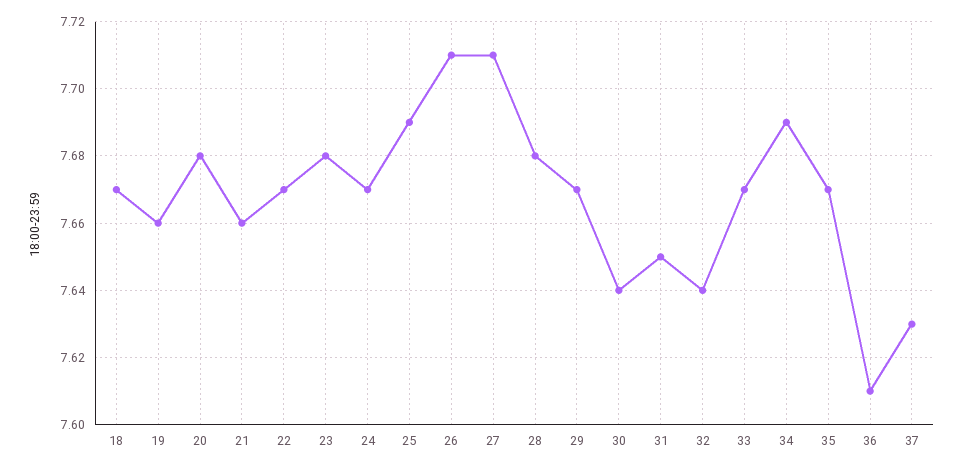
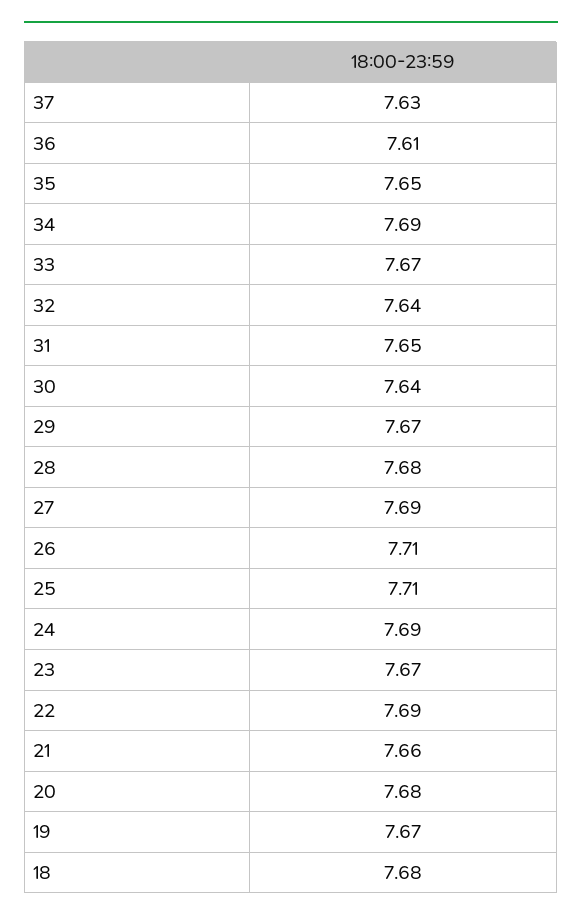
  {
-   "18": 7.67,
+   "18": 7.68,
-   "19": 7.66,
+   "19": 7.67,
    "20": 7.68,
    "21": 7.66,
-   "22": 7.67,
+   "22": 7.69,
-   "23": 7.68,
+   "23": 7.67,
-   "24": 7.67,
+   "24": 7.69,
-   "25": 7.69,
+   "25": 7.71,
    "26": 7.71,
-   "27": 7.71,
+   "27": 7.69,
    "28": 7.68,
    "29": 7.67,
    "30": 7.64,
    "31": 7.65,
    "32": 7.64,
    "33": 7.67,
    "34": 7.69,
-   "35": 7.67,
+   "35": 7.65,
    "36": 7.61,
    "37": 7.63
  }

